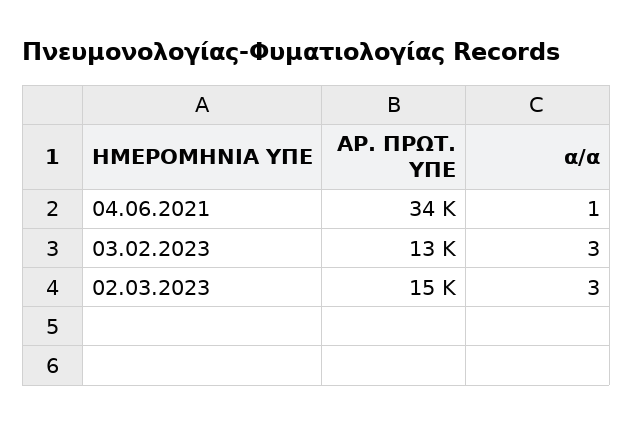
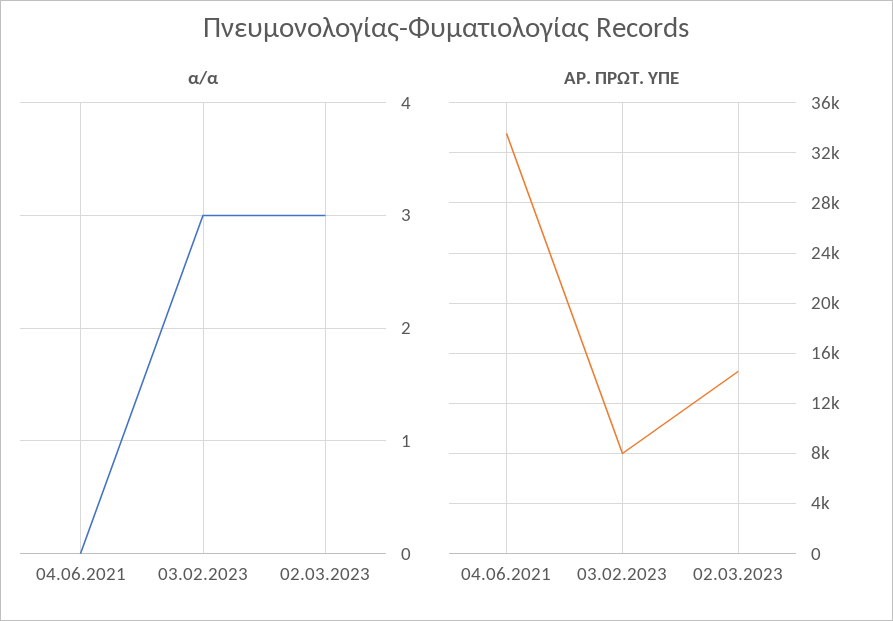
  {
    "ΑΡ. ΠΡΩΤ. ΥΠΕ": {
      "04.06.2021": 34000,
-     "03.02.2023": 13000,
+     "03.02.2023": 8000,
      "02.03.2023": 15000
    },
    "α/α": {
-     "04.06.2021": 1,
+     "04.06.2021": 0,
      "03.02.2023": 3,
      "02.03.2023": 3
    }
  }

